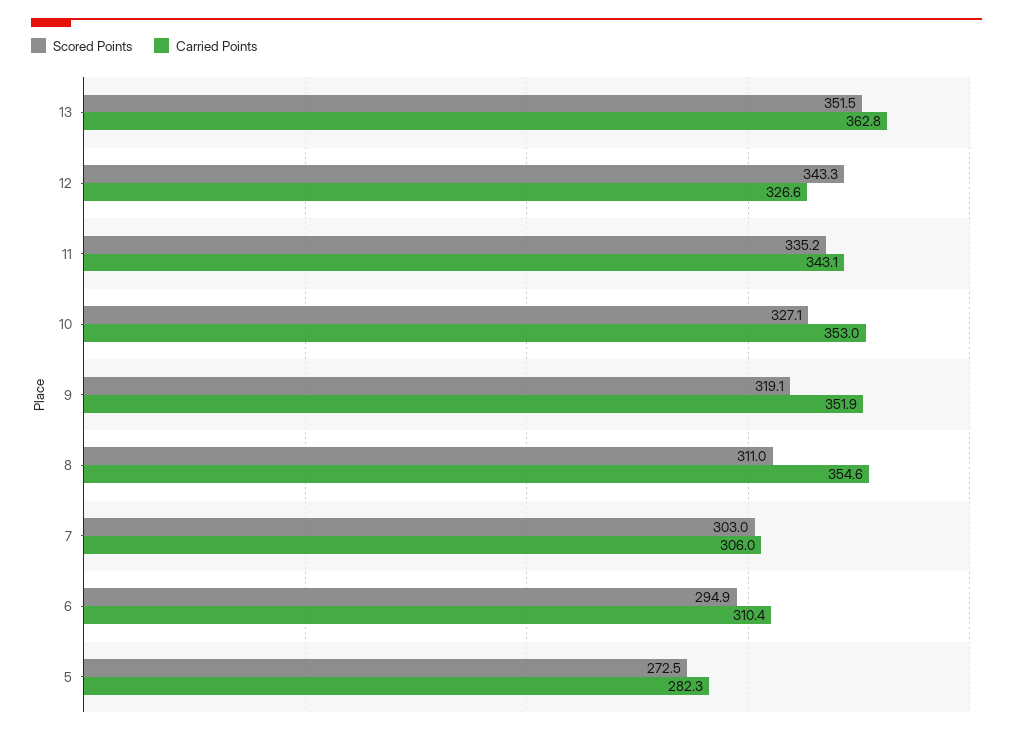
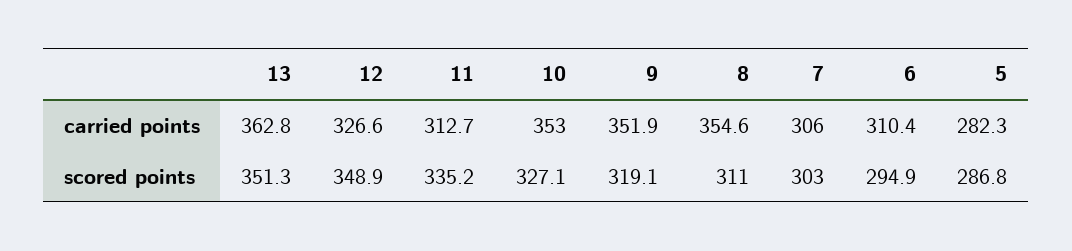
  {
    "Scored Points": {
-     "13": 351.5,
+     "13": 351.3,
-     "12": 343.3,
+     "12": 348.9,
      "11": 335.2,
      "10": 327.1,
      "9": 319.1,
      "8": 311,
      "7": 303,
      "6": 294.9,
-     "5": 272.5
+     "5": 286.8
    },
    "Carried Points": {
      "13": 362.8,
      "12": 326.6,
-     "11": 343.1,
+     "11": 312.7,
      "10": 353,
      "9": 351.9,
      "8": 354.6,
      "7": 306,
      "6": 310.4,
      "5": 282.3
    }
  }

